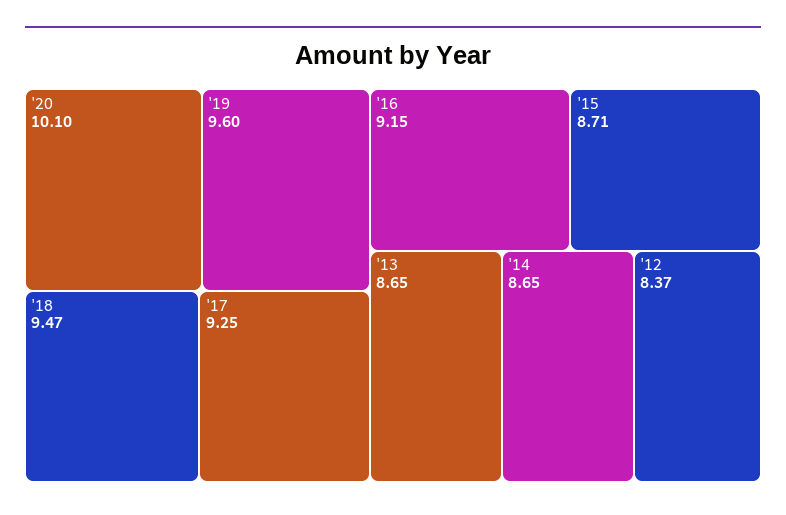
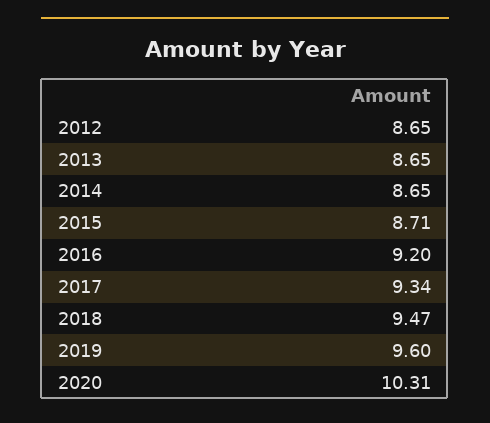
  {
-   "'20": 10.1,
+   "'20": 10.31,
    "'19": 9.6,
    "'18": 9.47,
-   "'17": 9.25,
+   "'17": 9.34,
-   "'16": 9.15,
+   "'16": 9.2,
    "'15": 8.71,
    "'13": 8.65,
    "'14": 8.65,
-   "'12": 8.37
+   "'12": 8.65
  }

